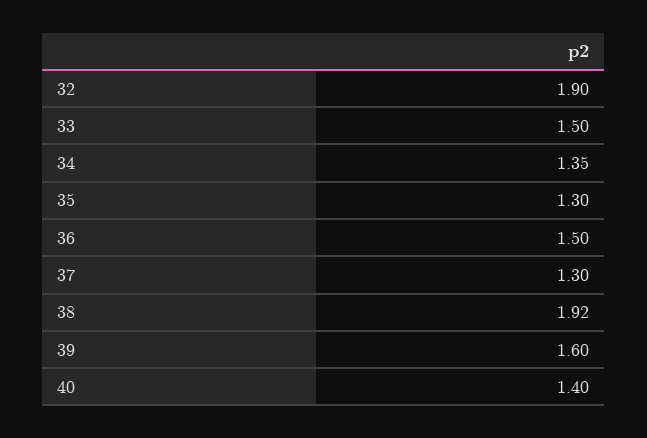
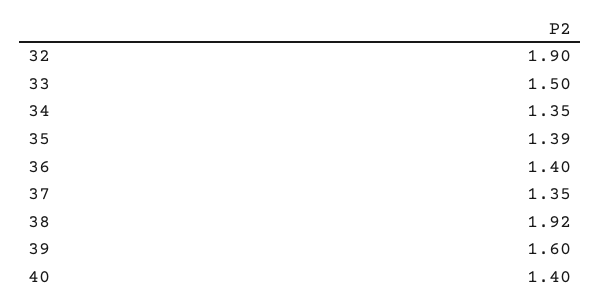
  {
    "32": 1.9,
    "33": 1.5,
    "34": 1.35,
-   "35": 1.3,
+   "35": 1.39,
-   "36": 1.5,
+   "36": 1.4,
-   "37": 1.3,
+   "37": 1.35,
    "38": 1.92,
    "39": 1.6,
    "40": 1.4
  }

